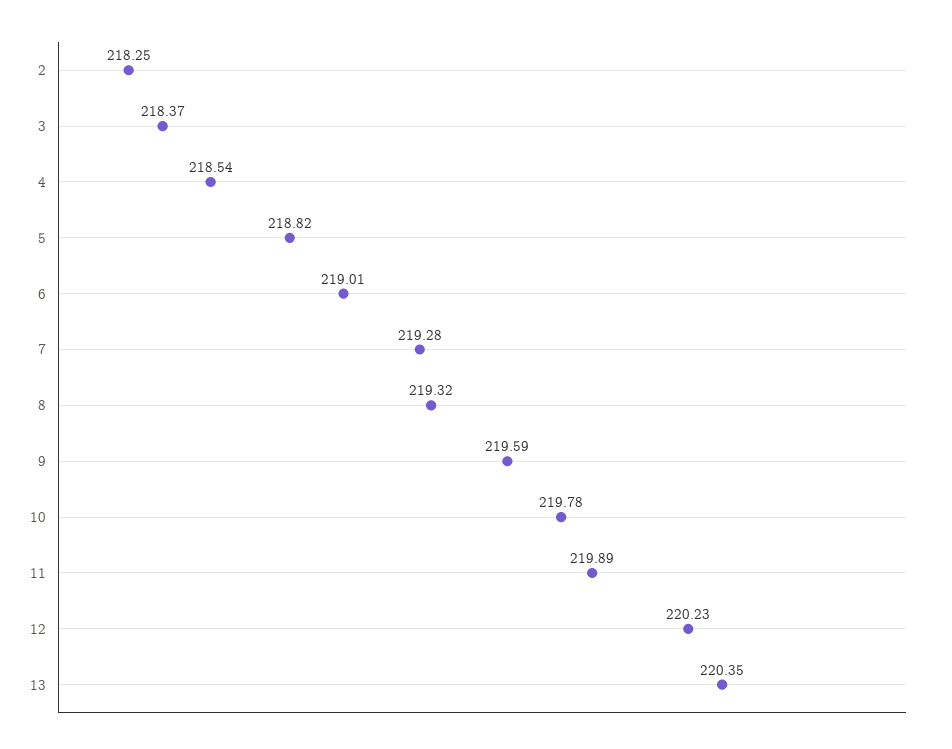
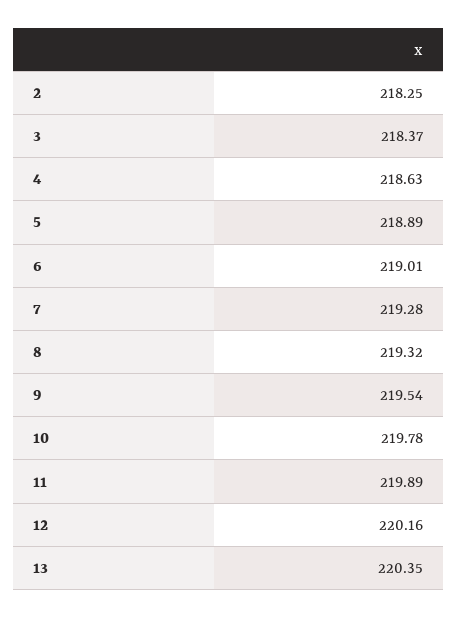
  {
    "2": 218.25,
    "3": 218.37,
-   "4": 218.54,
+   "4": 218.63,
-   "5": 218.82,
+   "5": 218.89,
    "6": 219.01,
    "7": 219.28,
    "8": 219.32,
-   "9": 219.59,
+   "9": 219.54,
    "10": 219.78,
    "11": 219.89,
-   "12": 220.23,
+   "12": 220.16,
    "13": 220.35
  }

